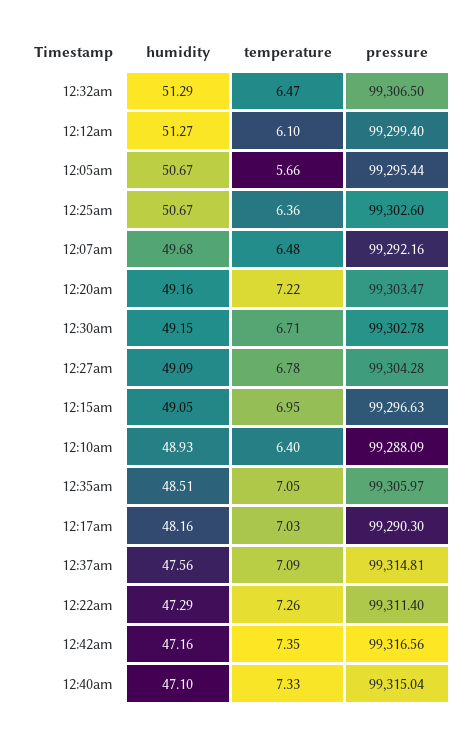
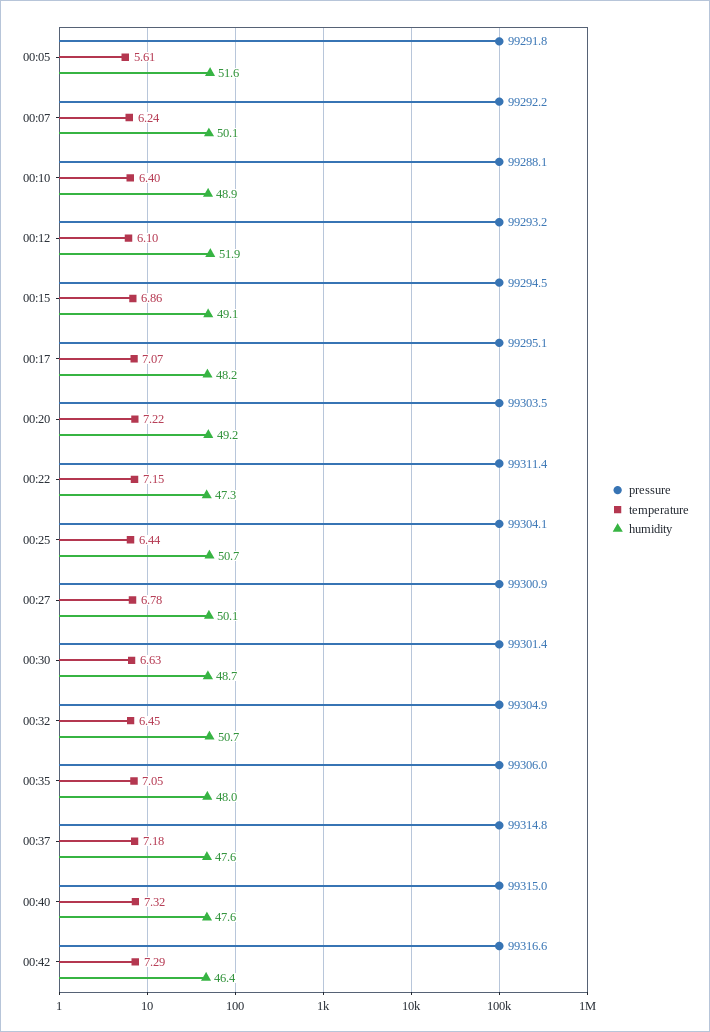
  {
    "humidity": {
-     "12:32am": 51.29,
+     "12:32am": 50.7,
-     "12:12am": 51.27,
+     "12:12am": 51.9,
-     "12:05am": 50.67,
+     "12:05am": 51.6,
      "12:25am": 50.67,
-     "12:07am": 49.68,
+     "12:07am": 50.1,
      "12:20am": 49.16,
-     "12:30am": 49.15,
+     "12:30am": 48.7,
-     "12:27am": 49.09,
+     "12:27am": 50.1,
      "12:15am": 49.05,
      "12:10am": 48.93,
-     "12:35am": 48.51,
+     "12:35am": 48,
      "12:17am": 48.16,
      "12:37am": 47.56,
      "12:22am": 47.29,
-     "12:42am": 47.16,
+     "12:42am": 46.4,
-     "12:40am": 47.1
+     "12:40am": 47.6
    },
    "temperature": {
-     "12:32am": 6.47,
+     "12:32am": 6.45,
      "12:12am": 6.1,
-     "12:05am": 5.66,
+     "12:05am": 5.61,
-     "12:25am": 6.36,
+     "12:25am": 6.44,
-     "12:07am": 6.48,
+     "12:07am": 6.24,
      "12:20am": 7.22,
-     "12:30am": 6.71,
+     "12:30am": 6.63,
      "12:27am": 6.78,
-     "12:15am": 6.95,
+     "12:15am": 6.86,
      "12:10am": 6.4,
      "12:35am": 7.05,
-     "12:17am": 7.03,
+     "12:17am": 7.07,
-     "12:37am": 7.09,
+     "12:37am": 7.18,
-     "12:22am": 7.26,
+     "12:22am": 7.15,
-     "12:42am": 7.35,
+     "12:42am": 7.29,
-     "12:40am": 7.33
+     "12:40am": 7.32
    },
    "pressure": {
-     "12:32am": 99306.5,
+     "12:32am": 99304.9,
-     "12:12am": 99299.4,
+     "12:12am": 99293.2,
-     "12:05am": 99295.44,
+     "12:05am": 99291.8,
-     "12:25am": 99302.6,
+     "12:25am": 99304.1,
      "12:07am": 99292.16,
      "12:20am": 99303.47,
-     "12:30am": 99302.78,
+     "12:30am": 99301.4,
-     "12:27am": 99304.28,
+     "12:27am": 99300.9,
-     "12:15am": 99296.63,
+     "12:15am": 99294.5,
      "12:10am": 99288.09,
      "12:35am": 99305.97,
-     "12:17am": 99290.3,
+     "12:17am": 99295.1,
      "12:37am": 99314.81,
      "12:22am": 99311.4,
      "12:42am": 99316.56,
      "12:40am": 99315.04
    }
  }

